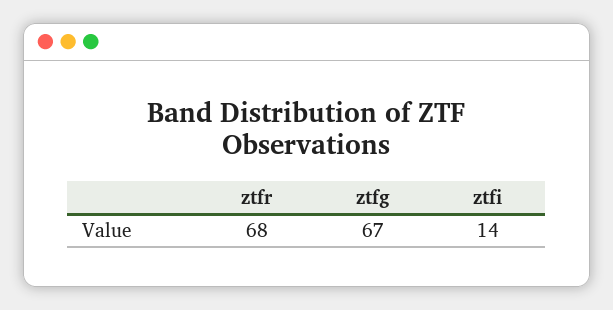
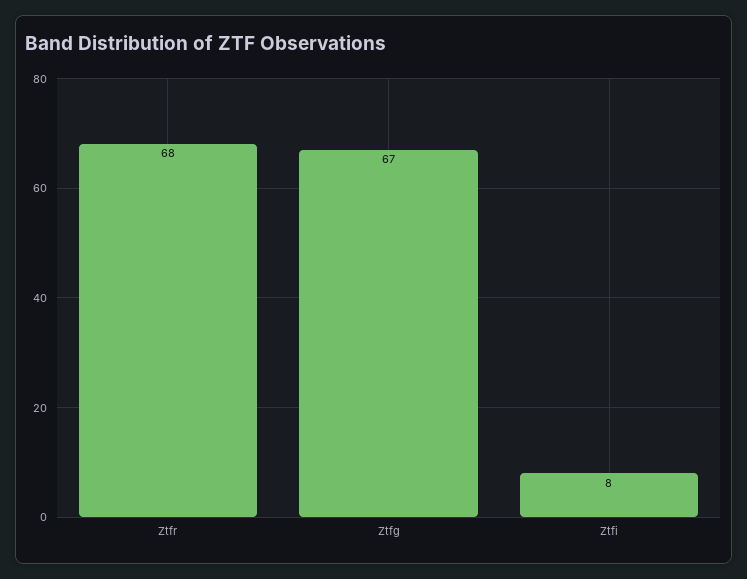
  {
    "ztfr": 68,
    "ztfg": 67,
-   "ztfi": 14
+   "ztfi": 8
  }

